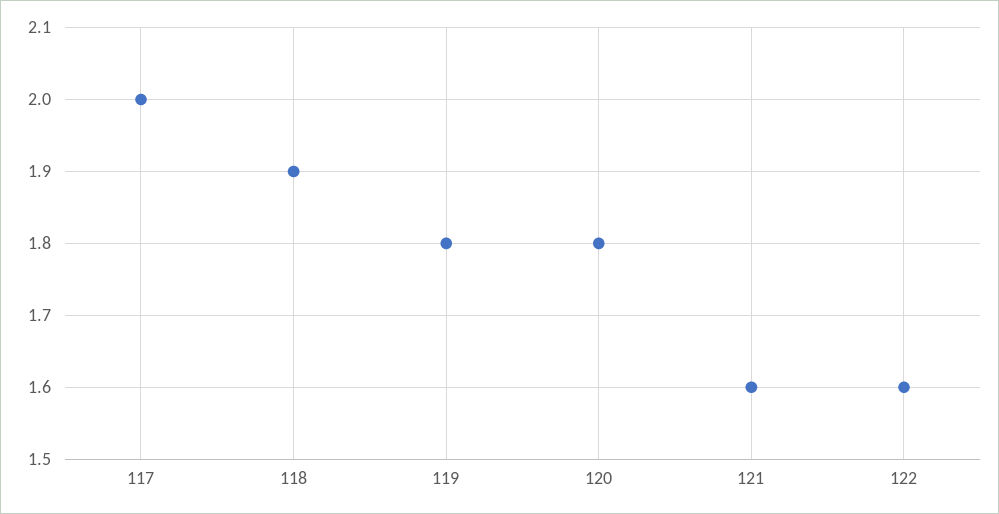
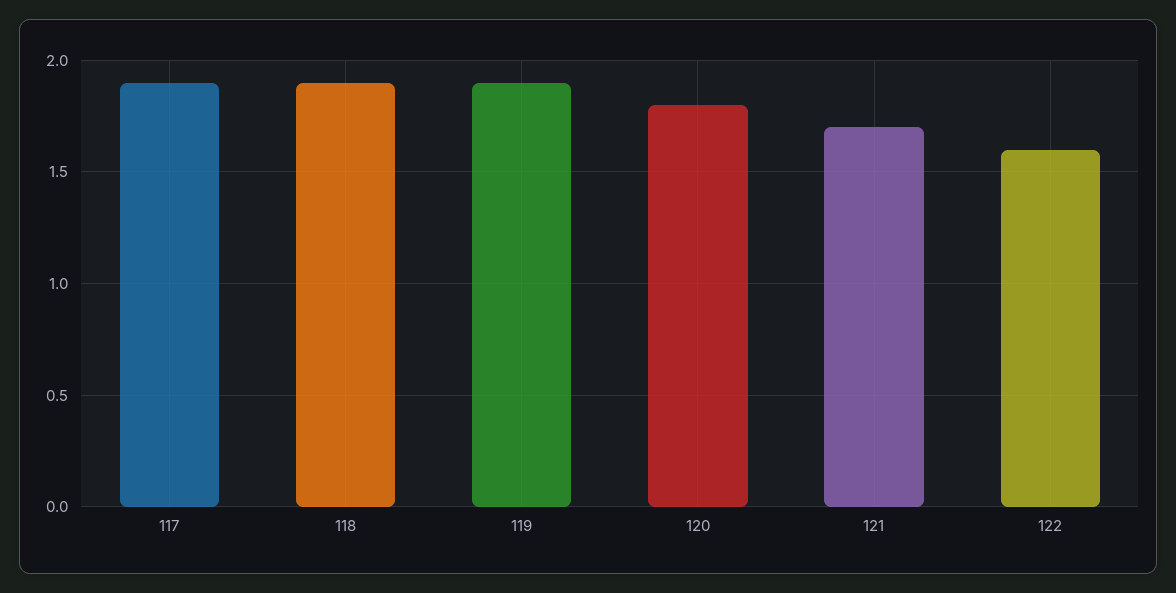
  {
-   "117": 2,
+   "117": 1.9,
    "118": 1.9,
-   "119": 1.8,
+   "119": 1.9,
    "120": 1.8,
-   "121": 1.6,
+   "121": 1.7,
    "122": 1.6
  }

